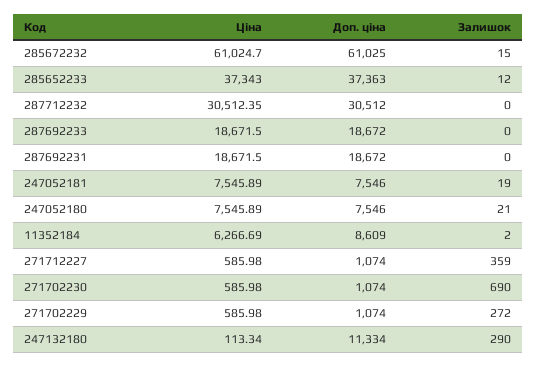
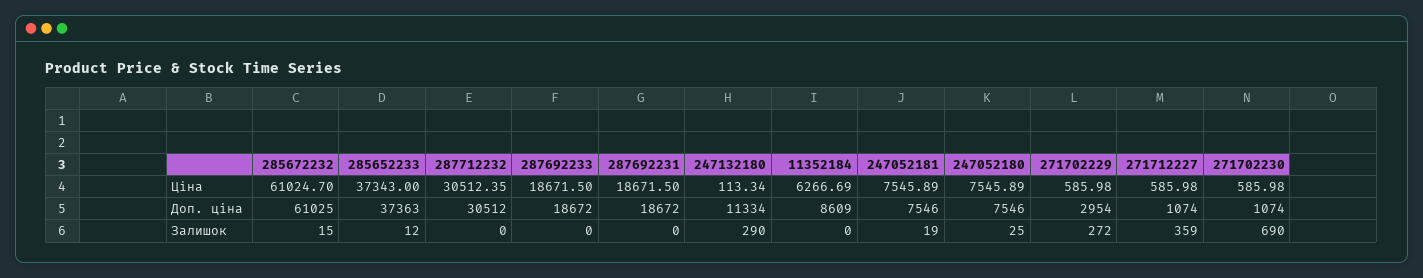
  {
    "Ціна": {
      "285672232": 61024.7,
      "285652233": 37343,
      "287712232": 30512.35,
      "287692233": 18671.5,
      "287692231": 18671.5,
      "247052181": 7545.89,
      "247052180": 7545.89,
      "11352184": 6266.69,
      "271712227": 585.98,
      "271702230": 585.98,
      "271702229": 585.98,
      "247132180": 113.34
    },
    "Доп. ціна": {
      "285672232": 61025,
      "285652233": 37363,
      "287712232": 30512,
      "287692233": 18672,
      "287692231": 18672,
      "247052181": 7546,
      "247052180": 7546,
      "11352184": 8609,
      "271712227": 1074,
      "271702230": 1074,
-     "271702229": 1074,
+     "271702229": 2954,
      "247132180": 11334
    },
    "Залишок": {
      "285672232": 15,
      "285652233": 12,
      "287712232": 0,
      "287692233": 0,
      "287692231": 0,
      "247052181": 19,
-     "247052180": 21,
+     "247052180": 25,
-     "11352184": 2,
+     "11352184": 0,
      "271712227": 359,
      "271702230": 690,
      "271702229": 272,
      "247132180": 290
    }
  }

